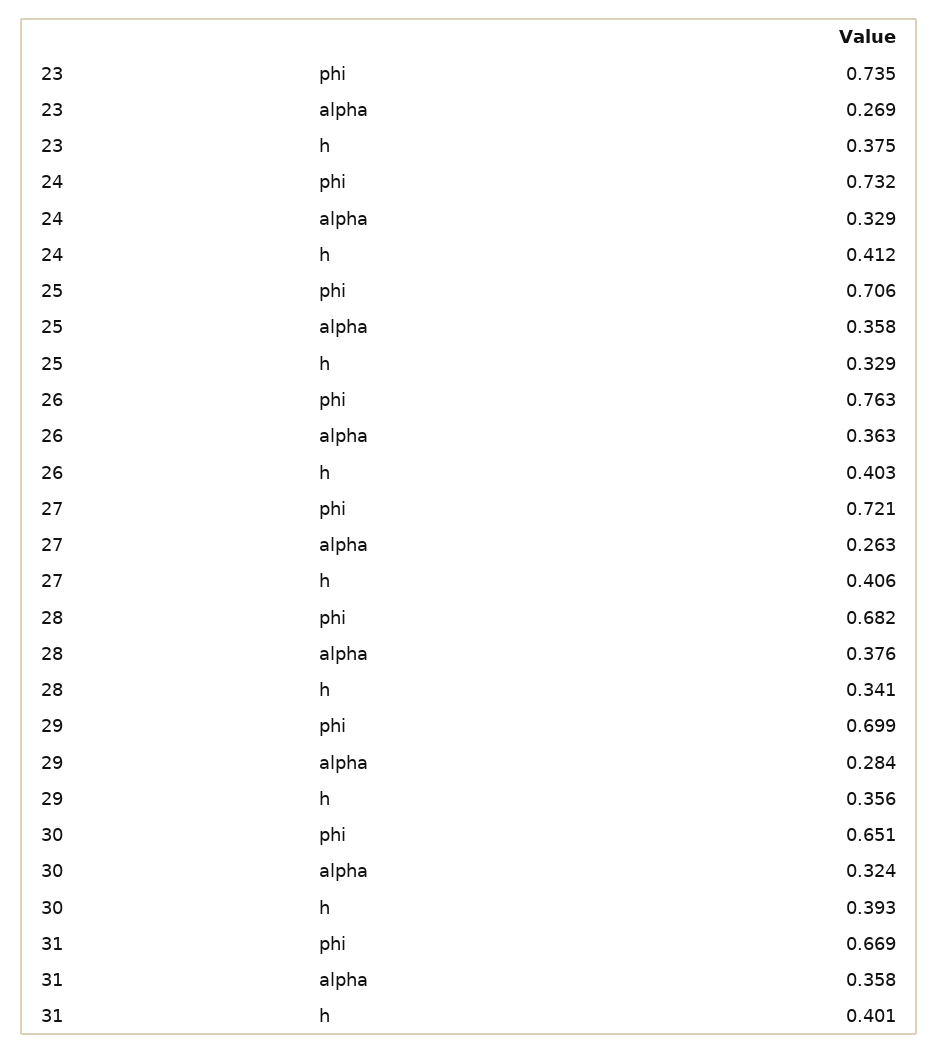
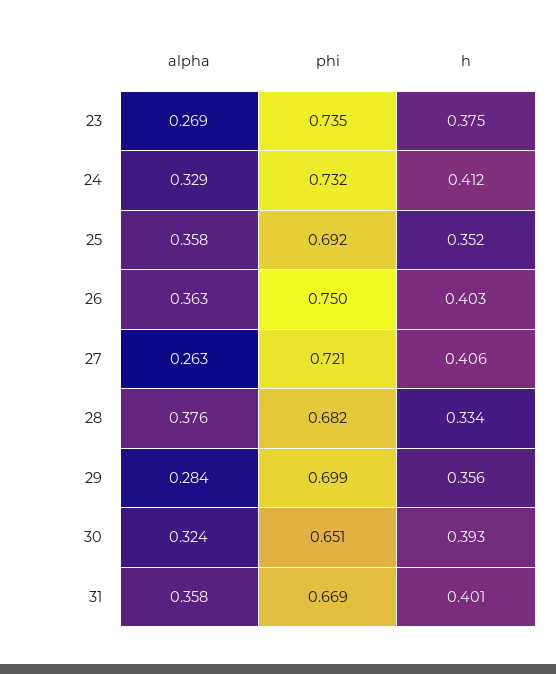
  {
    "23": {
      "phi": 0.735,
      "alpha": 0.269,
      "h": 0.375
    },
    "24": {
      "phi": 0.732,
      "alpha": 0.329,
      "h": 0.412
    },
    "25": {
-     "phi": 0.706,
+     "phi": 0.692,
      "alpha": 0.358,
-     "h": 0.329
+     "h": 0.352
    },
    "26": {
-     "phi": 0.763,
+     "phi": 0.75,
      "alpha": 0.363,
      "h": 0.403
    },
    "27": {
      "phi": 0.721,
      "alpha": 0.263,
      "h": 0.406
    },
    "28": {
      "phi": 0.682,
      "alpha": 0.376,
-     "h": 0.341
+     "h": 0.334
    },
    "29": {
      "phi": 0.699,
      "alpha": 0.284,
      "h": 0.356
    },
    "30": {
      "phi": 0.651,
      "alpha": 0.324,
      "h": 0.393
    },
    "31": {
      "phi": 0.669,
      "alpha": 0.358,
      "h": 0.401
    }
  }

